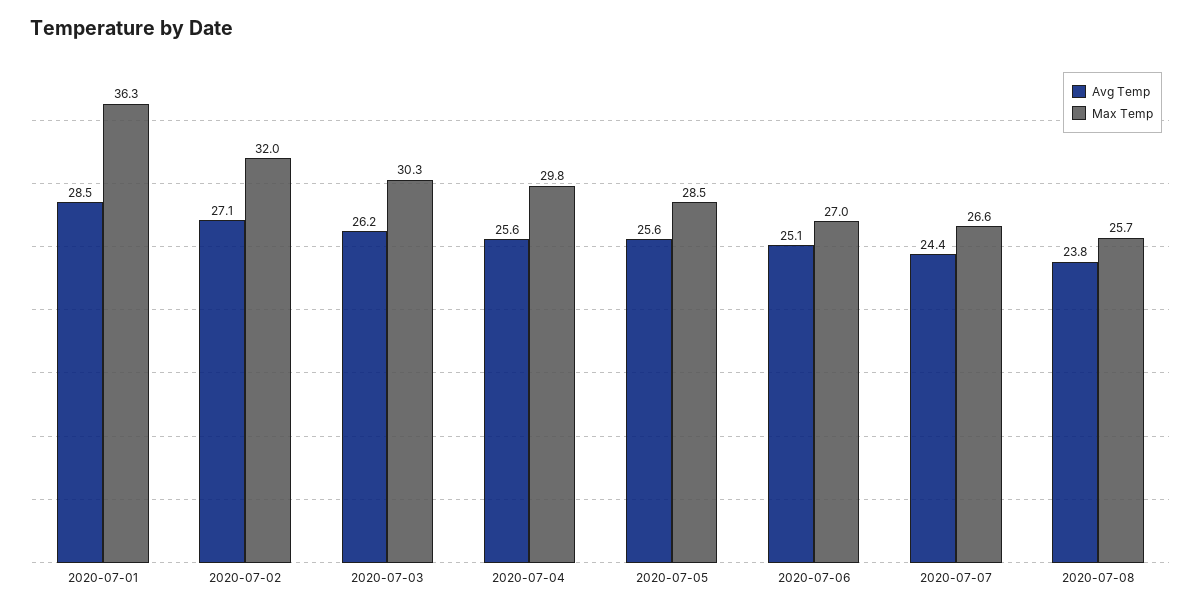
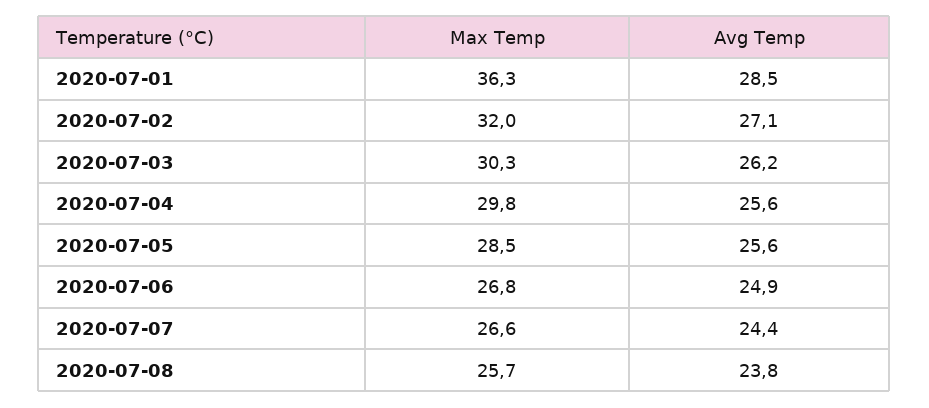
  {
    "Avg Temp": {
      "2020-07-01": 28.5,
      "2020-07-02": 27.1,
      "2020-07-03": 26.2,
      "2020-07-04": 25.6,
      "2020-07-05": 25.6,
-     "2020-07-06": 25.1,
+     "2020-07-06": 24.9,
      "2020-07-07": 24.4,
      "2020-07-08": 23.8
    },
    "Max Temp": {
      "2020-07-01": 36.3,
      "2020-07-02": 32,
      "2020-07-03": 30.3,
      "2020-07-04": 29.8,
      "2020-07-05": 28.5,
-     "2020-07-06": 27,
+     "2020-07-06": 26.8,
      "2020-07-07": 26.6,
      "2020-07-08": 25.7
    }
  }

